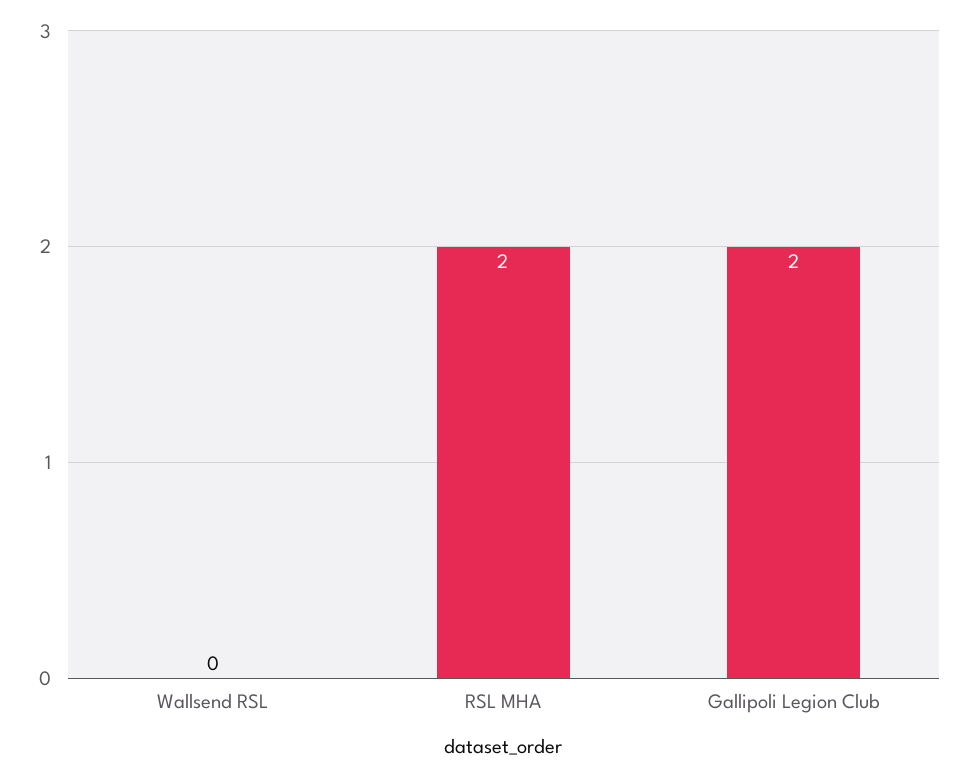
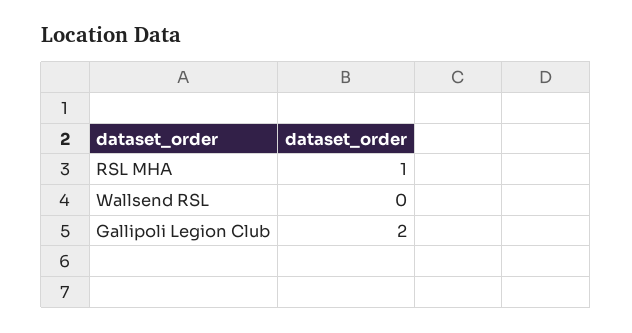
  {
    "Wallsend RSL": 0,
-   "RSL MHA": 2,
+   "RSL MHA": 1,
    "Gallipoli Legion Club": 2
  }

